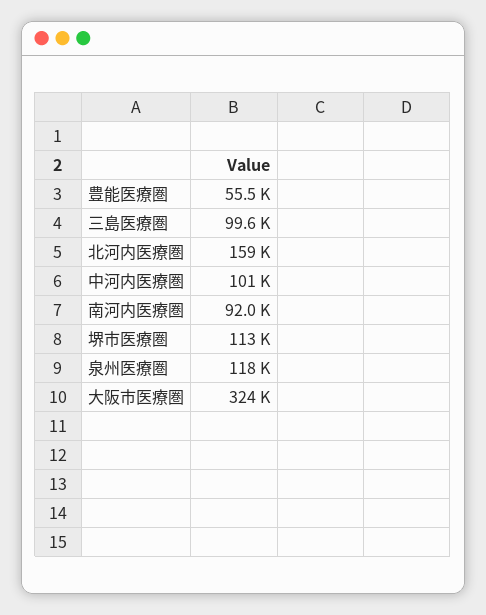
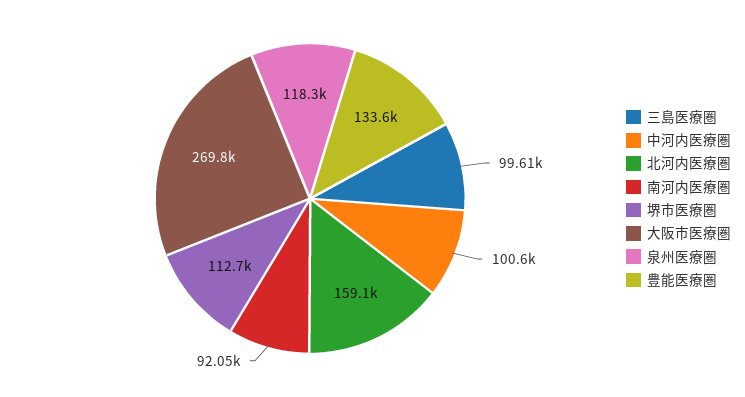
  {
-   "豊能医療圏": 55500,
+   "豊能医療圏": 133600,
    "三島医療圏": 99610,
    "北河内医療圏": 159100,
    "中河内医療圏": 100600,
    "南河内医療圏": 92050,
    "堺市医療圏": 112700,
    "泉州医療圏": 118300,
-   "大阪市医療圏": 324000
+   "大阪市医療圏": 269800
  }

